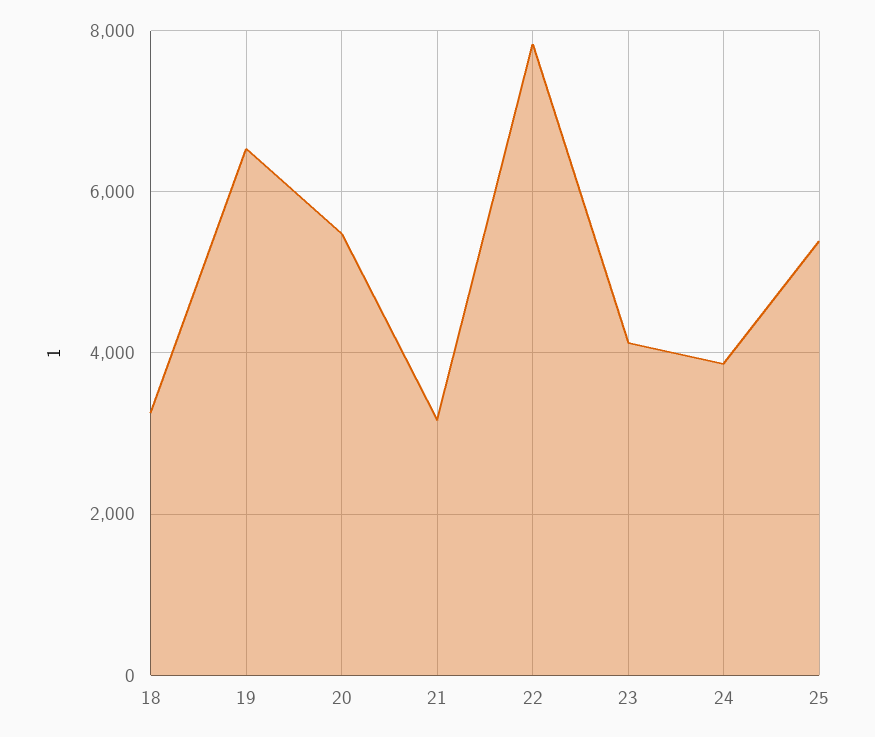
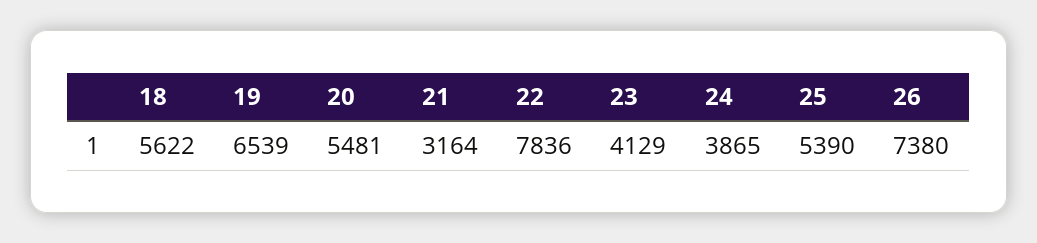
  {
-   "18": 3200,
+   "18": 5622,
    "19": 6539,
    "20": 5481,
    "21": 3164,
    "22": 7836,
    "23": 4129,
    "24": 3865,
-   "25": 5390
+   "25": 5390,
+   "26": 7380
  }

